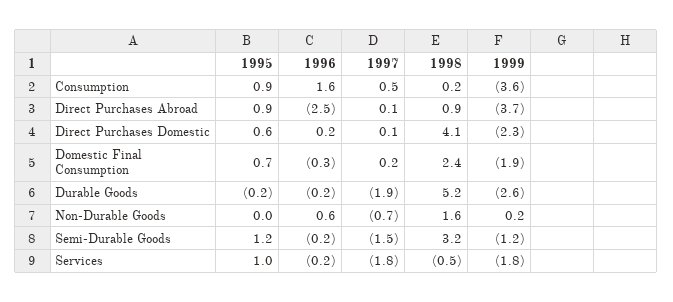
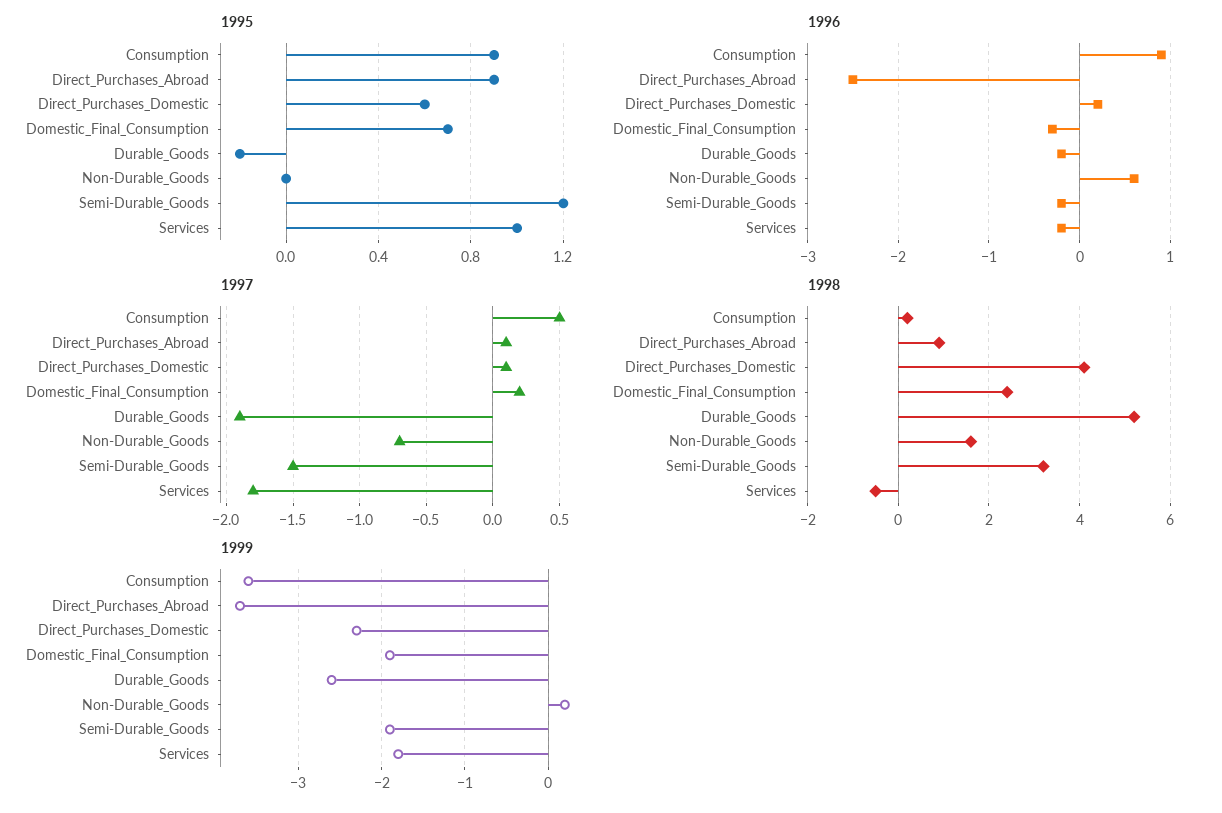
  {
    "1995": {
      "Consumption": 0.9,
      "Direct Purchases Abroad": 0.9,
      "Direct Purchases Domestic": 0.6,
      "Domestic Final Consumption": 0.7,
      "Durable Goods": -0.2,
      "Non-Durable Goods": 0,
      "Semi-Durable Goods": 1.2,
      "Services": 1
    },
    "1996": {
-     "Consumption": 1.6,
+     "Consumption": 0.9,
      "Direct Purchases Abroad": -2.5,
      "Direct Purchases Domestic": 0.2,
      "Domestic Final Consumption": -0.3,
      "Durable Goods": -0.2,
      "Non-Durable Goods": 0.6,
      "Semi-Durable Goods": -0.2,
      "Services": -0.2
    },
    "1997": {
      "Consumption": 0.5,
      "Direct Purchases Abroad": 0.1,
      "Direct Purchases Domestic": 0.1,
      "Domestic Final Consumption": 0.2,
      "Durable Goods": -1.9,
      "Non-Durable Goods": -0.7,
      "Semi-Durable Goods": -1.5,
      "Services": -1.8
    },
    "1998": {
      "Consumption": 0.2,
      "Direct Purchases Abroad": 0.9,
      "Direct Purchases Domestic": 4.1,
      "Domestic Final Consumption": 2.4,
      "Durable Goods": 5.2,
      "Non-Durable Goods": 1.6,
      "Semi-Durable Goods": 3.2,
      "Services": -0.5
    },
    "1999": {
      "Consumption": -3.6,
      "Direct Purchases Abroad": -3.7,
      "Direct Purchases Domestic": -2.3,
      "Domestic Final Consumption": -1.9,
      "Durable Goods": -2.6,
      "Non-Durable Goods": 0.2,
-     "Semi-Durable Goods": -1.2,
+     "Semi-Durable Goods": -1.9,
      "Services": -1.8
    }
  }

